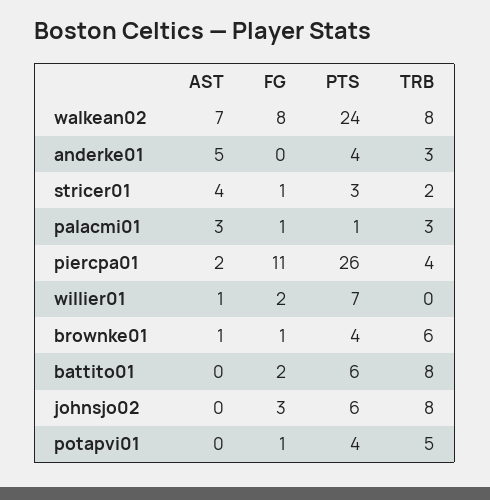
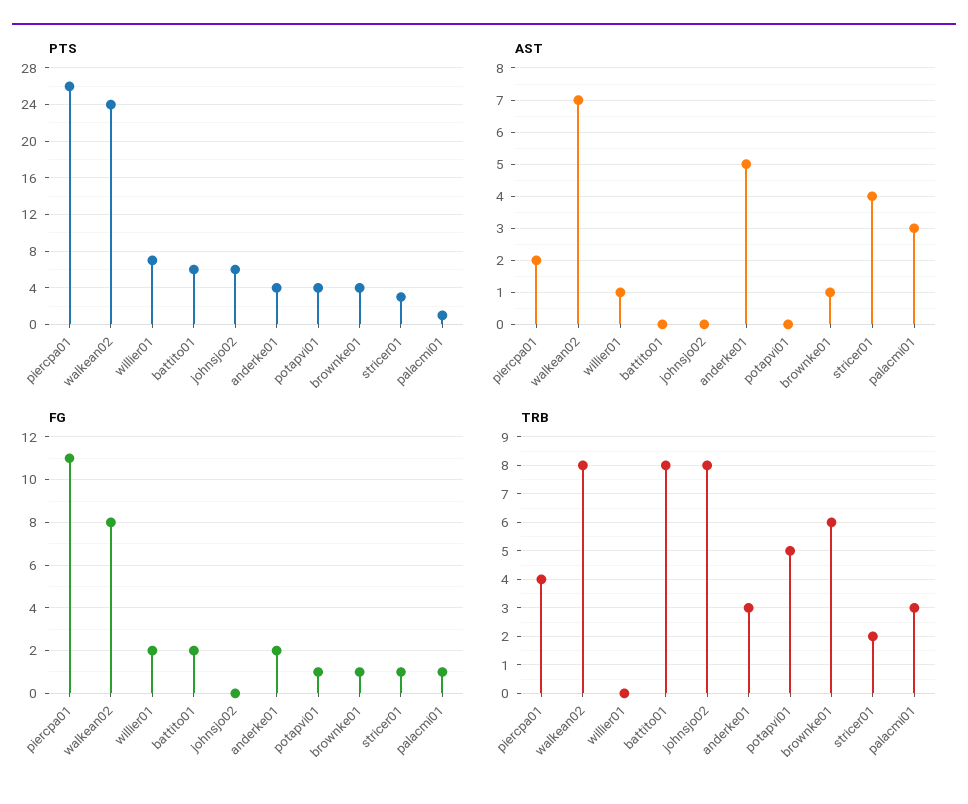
  {
    "AST": {
      "walkean02": 7,
      "anderke01": 5,
      "stricer01": 4,
      "palacmi01": 3,
      "piercpa01": 2,
      "willier01": 1,
      "brownke01": 1,
      "battito01": 0,
      "johnsjo02": 0,
      "potapvi01": 0
    },
    "FG": {
      "walkean02": 8,
-     "anderke01": 0,
+     "anderke01": 2,
      "stricer01": 1,
      "palacmi01": 1,
      "piercpa01": 11,
      "willier01": 2,
      "brownke01": 1,
      "battito01": 2,
-     "johnsjo02": 3,
+     "johnsjo02": 0,
      "potapvi01": 1
    },
    "PTS": {
      "walkean02": 24,
      "anderke01": 4,
      "stricer01": 3,
      "palacmi01": 1,
      "piercpa01": 26,
      "willier01": 7,
      "brownke01": 4,
      "battito01": 6,
      "johnsjo02": 6,
      "potapvi01": 4
    },
    "TRB": {
      "walkean02": 8,
      "anderke01": 3,
      "stricer01": 2,
      "palacmi01": 3,
      "piercpa01": 4,
      "willier01": 0,
      "brownke01": 6,
      "battito01": 8,
      "johnsjo02": 8,
      "potapvi01": 5
    }
  }

